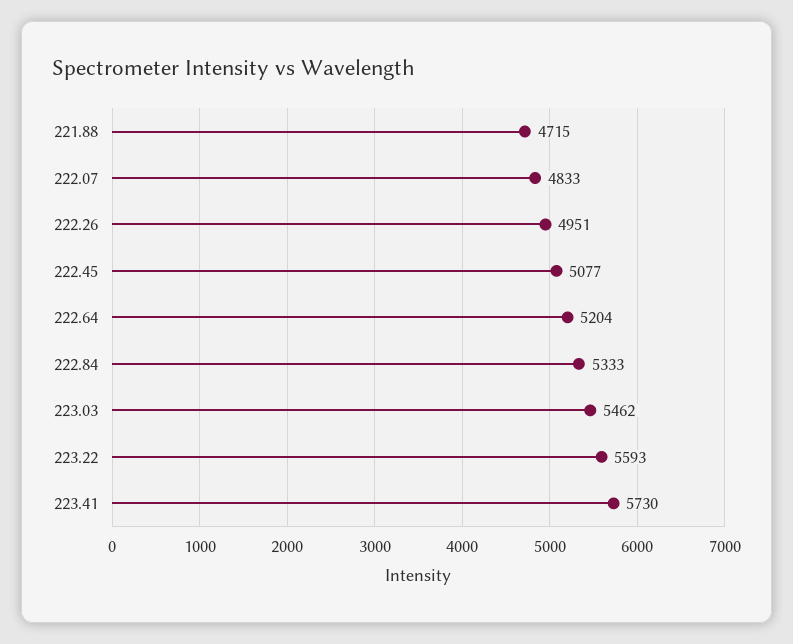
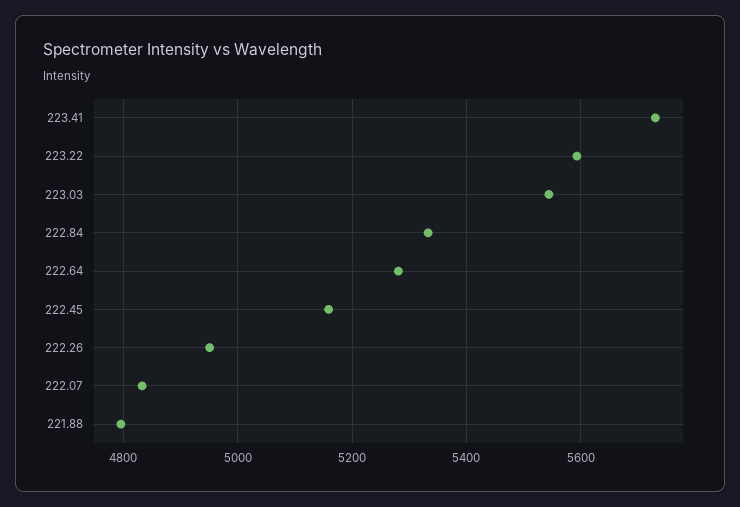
  {
-   "221.88": 4715,
+   "221.88": 4800,
    "222.07": 4833,
    "222.26": 4951,
-   "222.45": 5077,
+   "222.45": 5160,
-   "222.64": 5204,
+   "222.64": 5280,
    "222.84": 5333,
-   "223.03": 5462,
+   "223.03": 5540,
    "223.22": 5593,
    "223.41": 5730
  }

